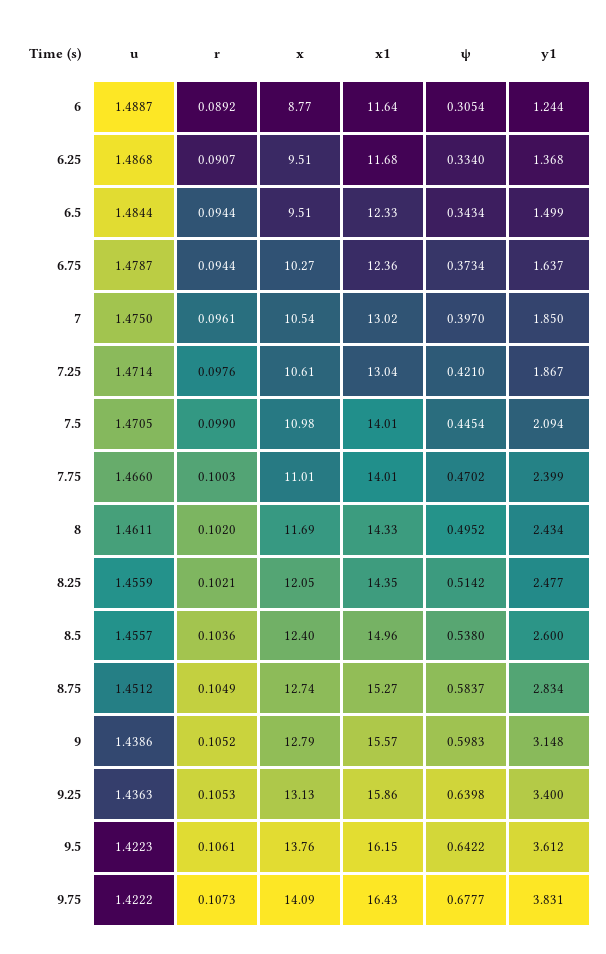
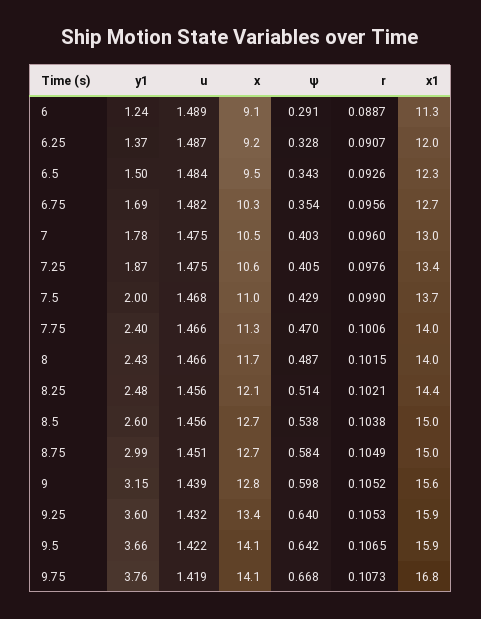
  {
    "u": {
      "6": 1.4887,
      "6.25": 1.4868,
      "6.5": 1.4844,
-     "6.75": 1.4787,
+     "6.75": 1.482,
      "7": 1.475,
-     "7.25": 1.4714,
+     "7.25": 1.475,
-     "7.5": 1.4705,
+     "7.5": 1.468,
      "7.75": 1.466,
-     "8": 1.4611,
+     "8": 1.466,
      "8.25": 1.4559,
      "8.5": 1.4557,
      "8.75": 1.4512,
      "9": 1.4386,
-     "9.25": 1.4363,
+     "9.25": 1.432,
      "9.5": 1.4223,
-     "9.75": 1.4222
+     "9.75": 1.419
    },
    "r": {
-     "6": 0.0892,
+     "6": 0.0887,
      "6.25": 0.0907,
-     "6.5": 0.0944,
+     "6.5": 0.0926,
-     "6.75": 0.0944,
+     "6.75": 0.0956,
-     "7": 0.0961,
+     "7": 0.096,
      "7.25": 0.0976,
      "7.5": 0.099,
-     "7.75": 0.1003,
+     "7.75": 0.1006,
-     "8": 0.102,
+     "8": 0.1015,
      "8.25": 0.1021,
-     "8.5": 0.1036,
+     "8.5": 0.1038,
      "8.75": 0.1049,
      "9": 0.1052,
      "9.25": 0.1053,
-     "9.5": 0.1061,
+     "9.5": 0.1065,
      "9.75": 0.1073
    },
    "x": {
-     "6": 8.77,
+     "6": 9.1,
-     "6.25": 9.51,
+     "6.25": 9.2,
      "6.5": 9.51,
      "6.75": 10.27,
      "7": 10.54,
      "7.25": 10.61,
      "7.5": 10.98,
-     "7.75": 11.01,
+     "7.75": 11.3,
      "8": 11.69,
      "8.25": 12.05,
-     "8.5": 12.4,
+     "8.5": 12.7,
      "8.75": 12.74,
      "9": 12.79,
-     "9.25": 13.13,
+     "9.25": 13.4,
-     "9.5": 13.76,
+     "9.5": 14.1,
      "9.75": 14.09
    },
    "x1": {
-     "6": 11.64,
+     "6": 11.3,
-     "6.25": 11.68,
+     "6.25": 12,
      "6.5": 12.33,
-     "6.75": 12.36,
+     "6.75": 12.7,
      "7": 13.02,
-     "7.25": 13.04,
+     "7.25": 13.4,
-     "7.5": 14.01,
+     "7.5": 13.7,
      "7.75": 14.01,
-     "8": 14.33,
+     "8": 14,
      "8.25": 14.35,
      "8.5": 14.96,
-     "8.75": 15.27,
+     "8.75": 15,
      "9": 15.57,
      "9.25": 15.86,
-     "9.5": 16.15,
+     "9.5": 15.9,
-     "9.75": 16.43
+     "9.75": 16.8
    },
    "ψ": {
-     "6": 0.3054,
+     "6": 0.291,
-     "6.25": 0.334,
+     "6.25": 0.328,
      "6.5": 0.3434,
-     "6.75": 0.3734,
+     "6.75": 0.354,
-     "7": 0.397,
+     "7": 0.403,
-     "7.25": 0.421,
+     "7.25": 0.405,
-     "7.5": 0.4454,
+     "7.5": 0.429,
      "7.75": 0.4702,
-     "8": 0.4952,
+     "8": 0.487,
      "8.25": 0.5142,
      "8.5": 0.538,
      "8.75": 0.5837,
      "9": 0.5983,
      "9.25": 0.6398,
      "9.5": 0.6422,
-     "9.75": 0.6777
+     "9.75": 0.668
    },
    "y1": {
      "6": 1.244,
      "6.25": 1.368,
      "6.5": 1.499,
-     "6.75": 1.637,
+     "6.75": 1.69,
-     "7": 1.85,
+     "7": 1.78,
      "7.25": 1.867,
-     "7.5": 2.094,
+     "7.5": 2,
      "7.75": 2.399,
      "8": 2.434,
      "8.25": 2.477,
      "8.5": 2.6,
-     "8.75": 2.834,
+     "8.75": 2.99,
      "9": 3.148,
-     "9.25": 3.4,
+     "9.25": 3.6,
-     "9.5": 3.612,
+     "9.5": 3.66,
-     "9.75": 3.831
+     "9.75": 3.76
    }
  }

